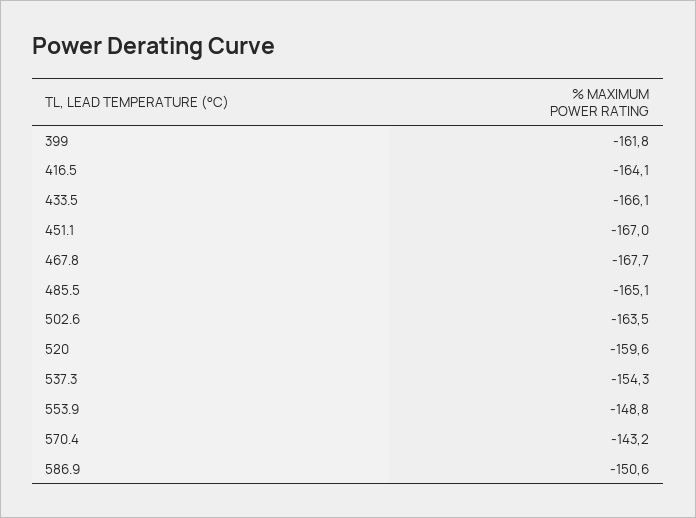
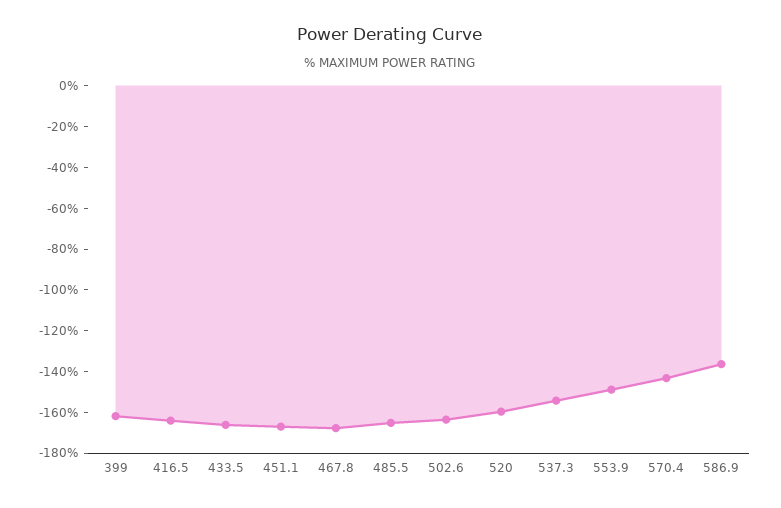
  {
    "399": -161.8,
    "416.5": -164.1,
    "433.5": -166.1,
    "451.1": -167,
    "467.8": -167.7,
    "485.5": -165.1,
    "502.6": -163.5,
    "520": -159.6,
    "537.3": -154.3,
    "553.9": -148.8,
    "570.4": -143.2,
-   "586.9": -150.6
+   "586.9": -135
  }

